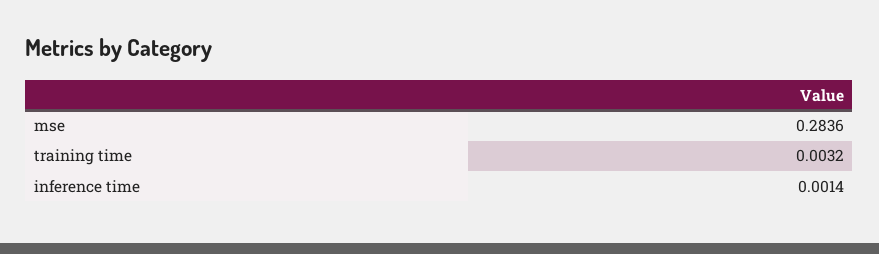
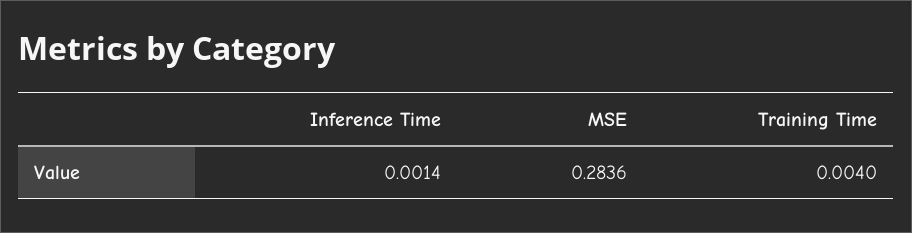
  {
    "mse": 0.2836,
-   "training time": 0.0032,
+   "training time": 0.004,
    "inference time": 0.0014
  }

